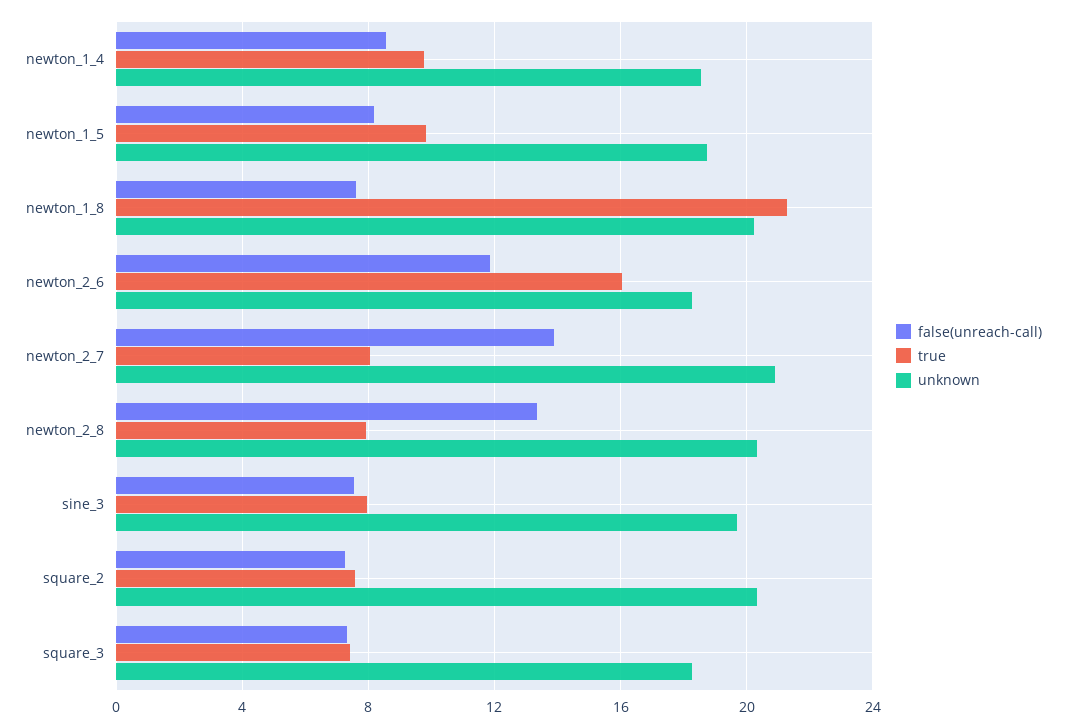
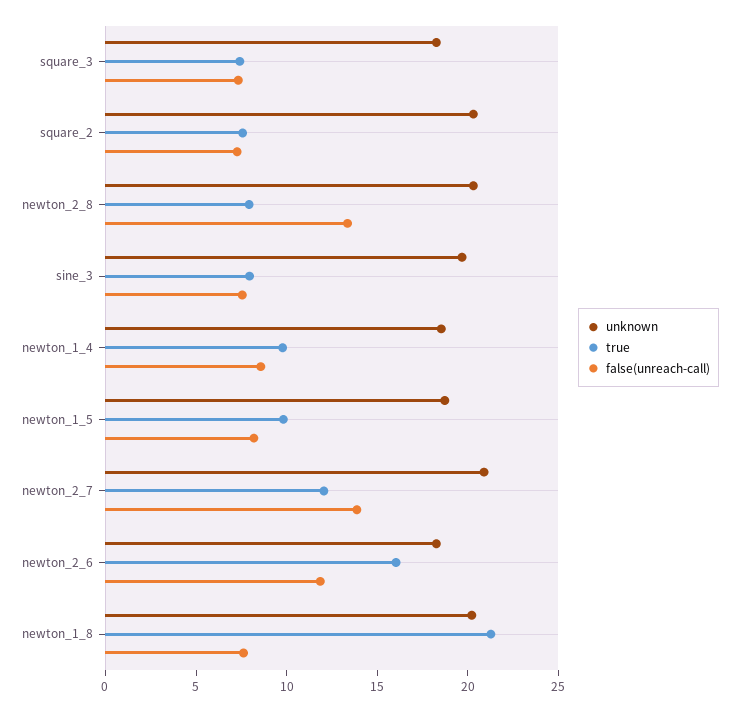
  {
    "false(unreach-call)": {
      "newton_1_4": 8.5,
      "newton_1_5": 8,
      "newton_1_8": 7.5,
      "newton_2_6": 12,
      "newton_2_7": 14,
      "newton_2_8": 13.5,
      "sine_3": 7.5,
      "square_2": 7.5,
      "square_3": 7.5
    },
    "true": {
      "newton_1_4": 10,
      "newton_1_5": 10,
      "newton_1_8": 21.5,
      "newton_2_6": 16,
-     "newton_2_7": 8,
+     "newton_2_7": 12,
      "newton_2_8": 8,
      "sine_3": 8,
      "square_2": 7.5,
      "square_3": 7.5
    },
    "unknown": {
      "newton_1_4": 18.5,
      "newton_1_5": 18.5,
      "newton_1_8": 20,
      "newton_2_6": 18.5,
      "newton_2_7": 21,
      "newton_2_8": 20.5,
      "sine_3": 19.5,
      "square_2": 20.5,
      "square_3": 18.5
    }
  }

